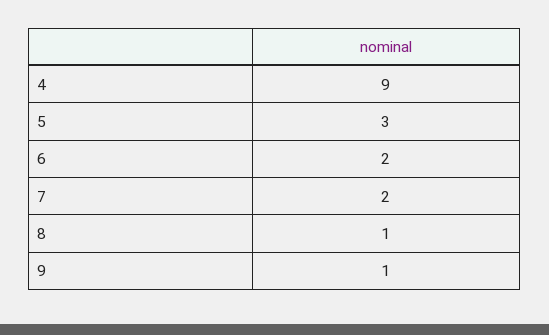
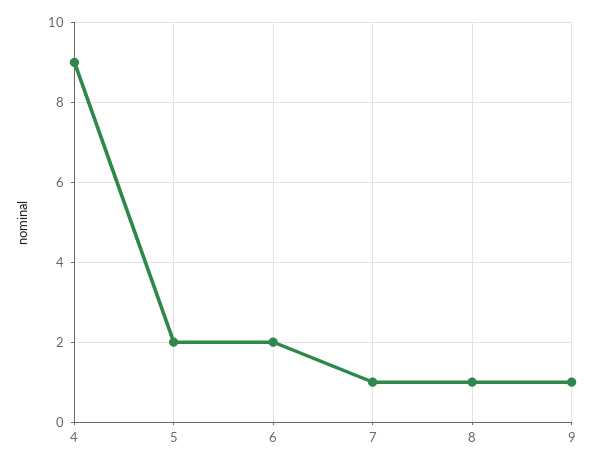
  {
    "4": 9,
-   "5": 3,
+   "5": 2,
    "6": 2,
-   "7": 2,
+   "7": 1,
    "8": 1,
    "9": 1
  }

